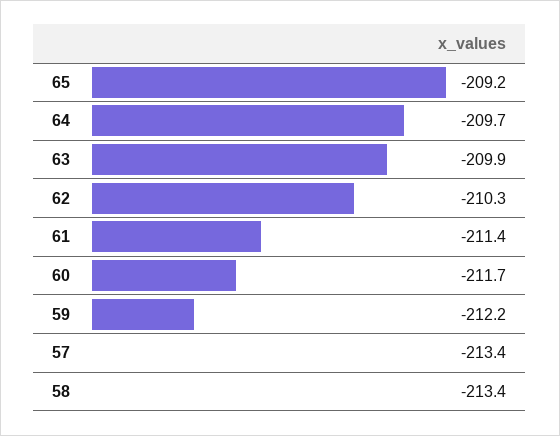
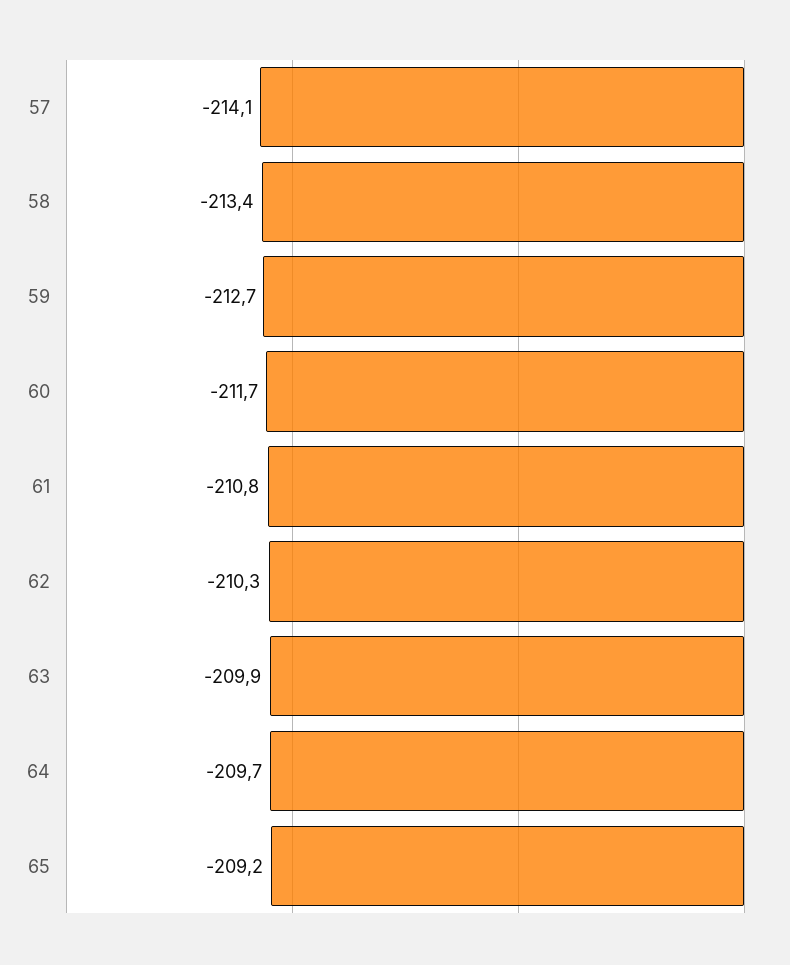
  {
    "65": -209.2,
    "64": -209.7,
    "63": -209.9,
    "62": -210.3,
-   "61": -211.4,
+   "61": -210.8,
    "60": -211.7,
-   "59": -212.2,
+   "59": -212.7,
-   "57": -213.4,
+   "57": -214.1,
    "58": -213.4
  }

